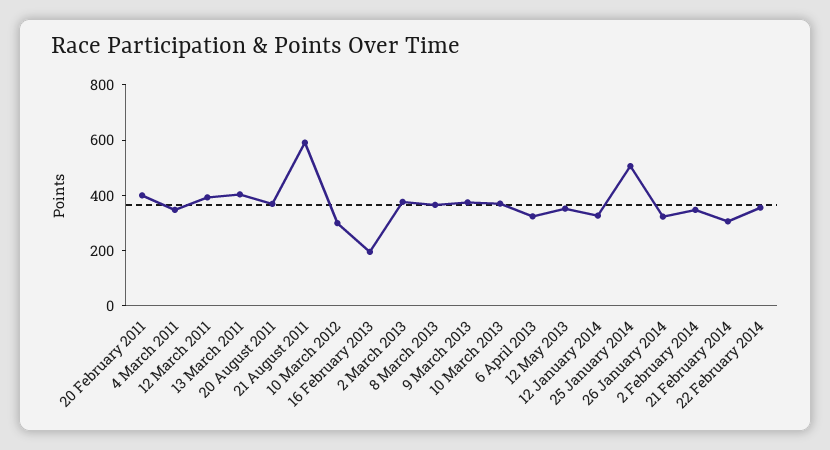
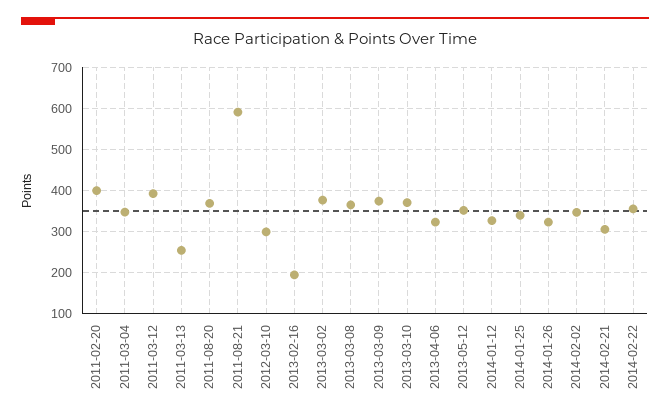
  {
    "20 February 2011": 400,
    "4 March 2011": 340,
    "12 March 2011": 400,
-   "13 March 2011": 400,
+   "13 March 2011": 260,
    "20 August 2011": 360,
    "21 August 2011": 600,
    "10 March 2012": 300,
    "16 February 2013": 200,
    "2 March 2013": 380,
    "8 March 2013": 360,
    "9 March 2013": 380,
    "10 March 2013": 380,
    "6 April 2013": 320,
    "12 May 2013": 360,
    "12 January 2014": 320,
-   "25 January 2014": 500,
+   "25 January 2014": 340,
    "26 January 2014": 320,
    "2 February 2014": 340,
    "21 February 2014": 300,
    "22 February 2014": 360
  }

